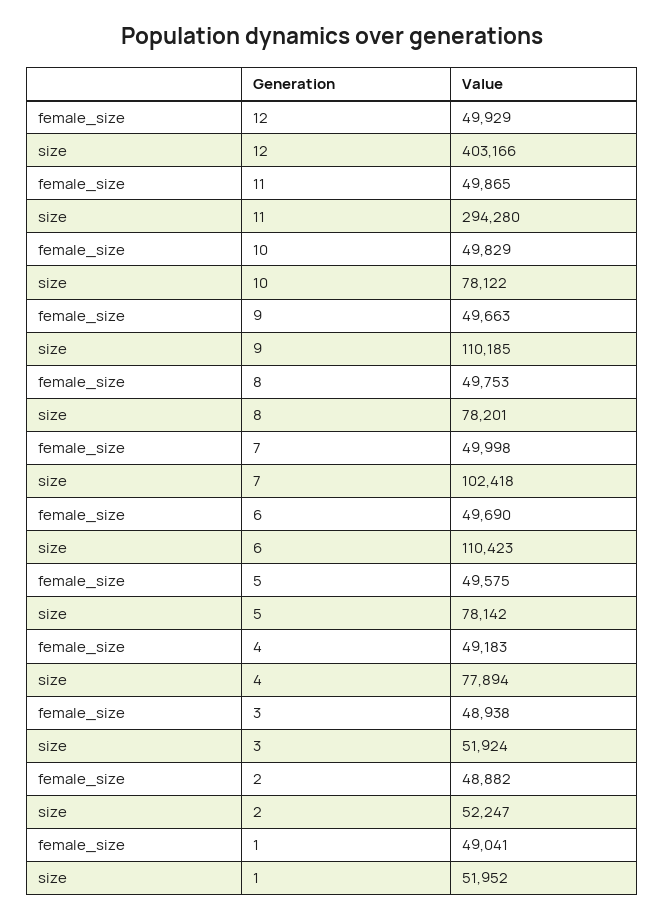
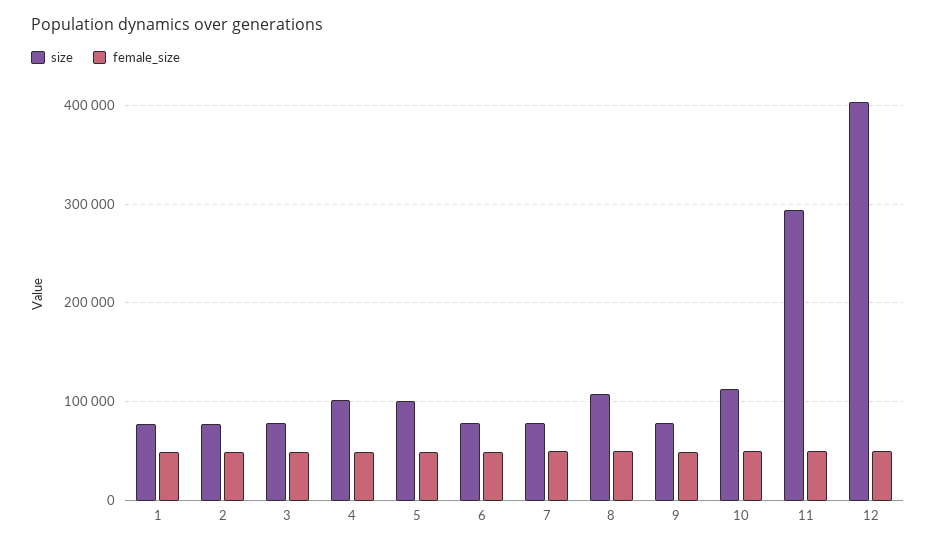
  {
    "female_size": {
      "12": 49929,
      "11": 49865,
      "10": 49829,
      "9": 49663,
      "8": 49753,
      "7": 49998,
      "6": 49690,
      "5": 49575,
      "4": 49183,
      "3": 48938,
      "2": 48882,
      "1": 49041
    },
    "size": {
      "12": 403166,
      "11": 294280,
-     "10": 78122,
+     "10": 110000,
-     "9": 110185,
+     "9": 80000,
-     "8": 78201,
+     "8": 110000,
-     "7": 102418,
+     "7": 80000,
-     "6": 110423,
+     "6": 80000,
-     "5": 78142,
+     "5": 100000,
-     "4": 77894,
+     "4": 100000,
-     "3": 51924,
+     "3": 80000,
-     "2": 52247,
+     "2": 80000,
-     "1": 51952
+     "1": 80000
    }
  }

